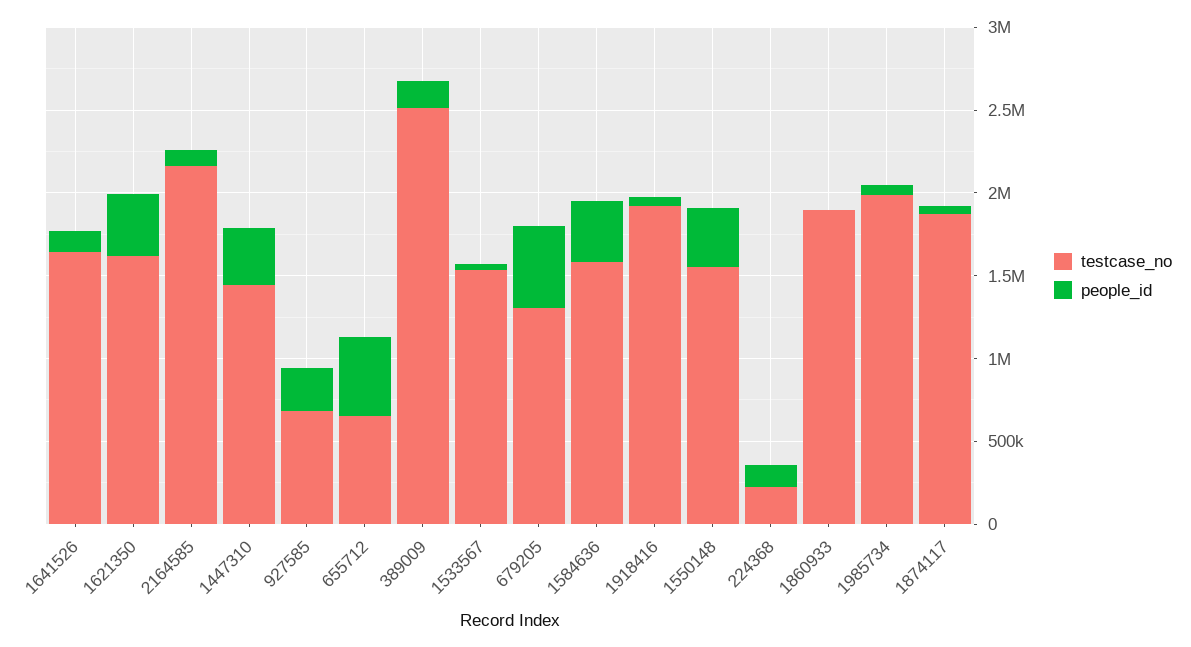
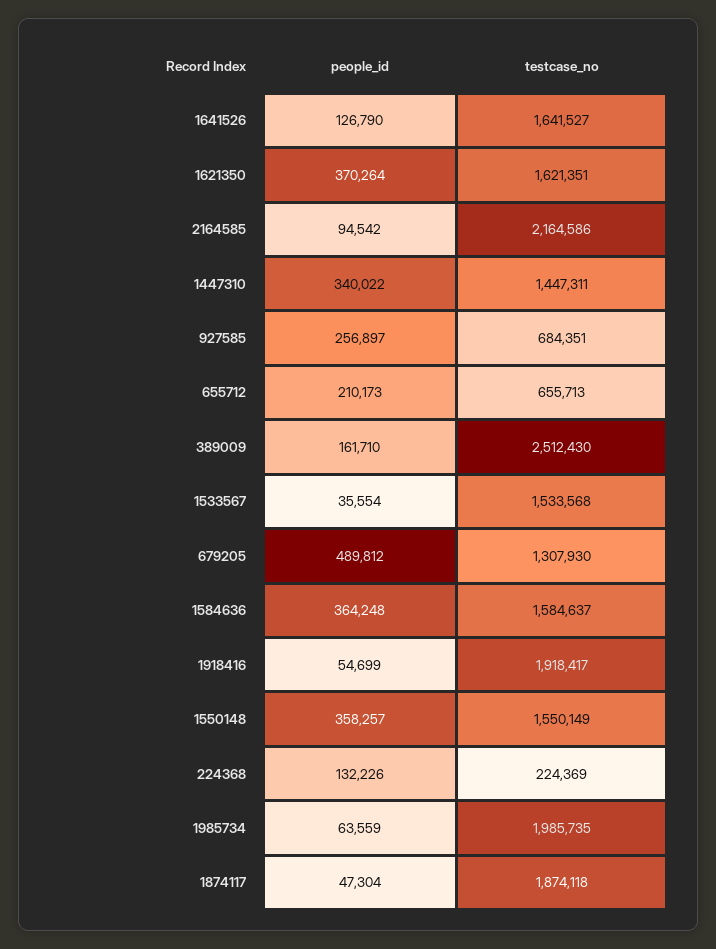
  {
    "testcase_no": {
      "1641526": 1641527,
      "1621350": 1621351,
      "2164585": 2164586,
      "1447310": 1447311,
      "927585": 684351,
      "655712": 655713,
      "389009": 2512430,
      "1533567": 1533568,
      "679205": 1307930,
      "1584636": 1584637,
      "1918416": 1918417,
      "1550148": 1550149,
      "224368": 224369,
-     "1860933": 1900000,
      "1985734": 1985735,
      "1874117": 1874118
    },
    "people_id": {
      "1641526": 126790,
      "1621350": 370264,
      "2164585": 94542,
      "1447310": 340022,
      "927585": 256897,
-     "655712": 500000,
+     "655712": 210173,
      "389009": 161710,
      "1533567": 35554,
      "679205": 489812,
      "1584636": 364248,
      "1918416": 54699,
      "1550148": 358257,
      "224368": 132226,
-     "1860933": 0,
      "1985734": 63559,
      "1874117": 47304
    }
  }

